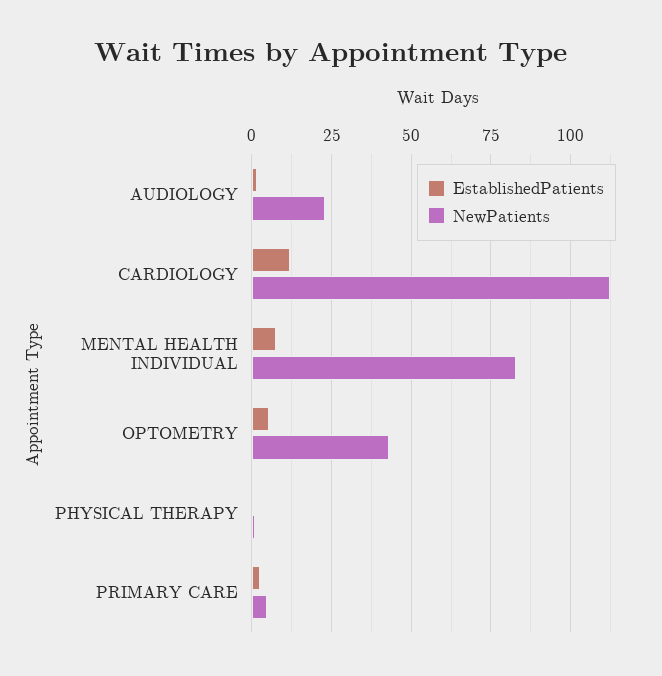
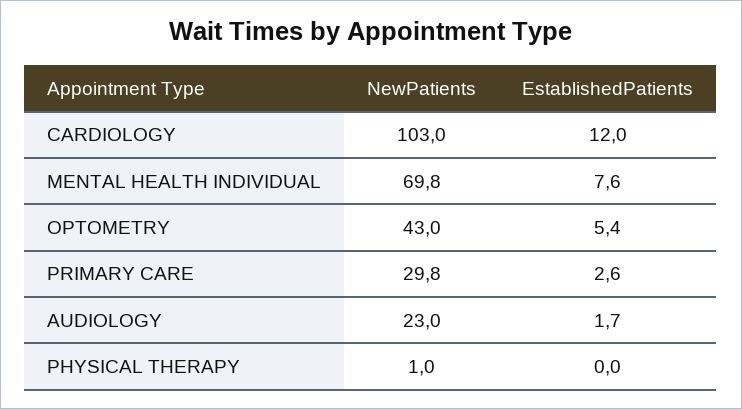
  {
    "EstablishedPatients": {
      "AUDIOLOGY": 1.7,
      "CARDIOLOGY": 12,
      "MENTAL HEALTH INDIVIDUAL": 7.6,
      "OPTOMETRY": 5.4,
      "PHYSICAL THERAPY": 0,
      "PRIMARY CARE": 2.6
    },
    "NewPatients": {
      "AUDIOLOGY": 23,
-     "CARDIOLOGY": 112.5,
+     "CARDIOLOGY": 103,
-     "MENTAL HEALTH INDIVIDUAL": 82.5,
+     "MENTAL HEALTH INDIVIDUAL": 69.8,
      "OPTOMETRY": 43,
      "PHYSICAL THERAPY": 1,
-     "PRIMARY CARE": 5
+     "PRIMARY CARE": 29.8
    }
  }

